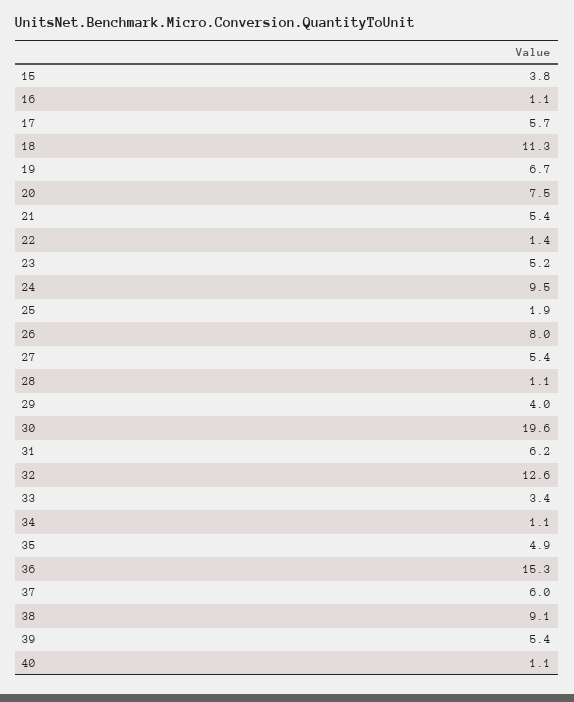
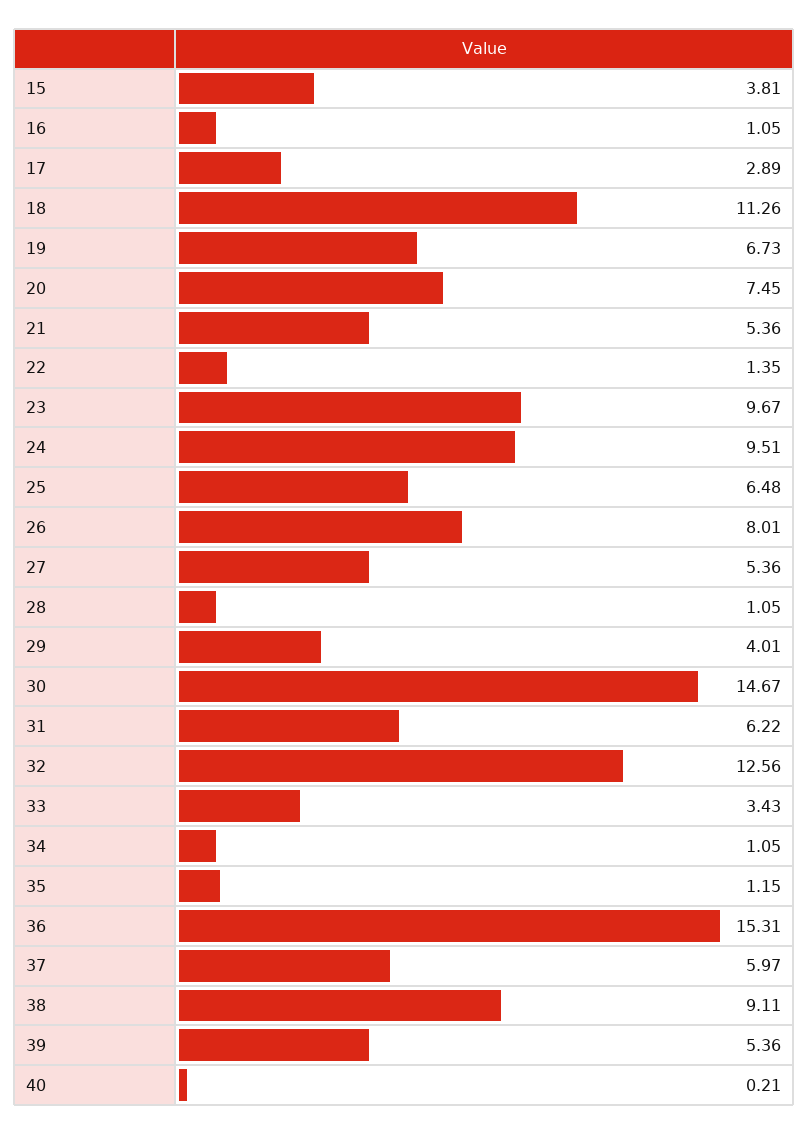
  {
    "15": 3.81,
    "16": 1.05,
-   "17": 5.7,
+   "17": 2.89,
    "18": 11.26,
    "19": 6.73,
    "20": 7.45,
    "21": 5.36,
    "22": 1.35,
-   "23": 5.2,
+   "23": 9.67,
    "24": 9.51,
-   "25": 1.9,
+   "25": 6.48,
    "26": 8.01,
    "27": 5.36,
    "28": 1.05,
    "29": 4.01,
-   "30": 19.6,
+   "30": 14.67,
    "31": 6.22,
    "32": 12.56,
    "33": 3.43,
    "34": 1.05,
-   "35": 4.9,
+   "35": 1.15,
    "36": 15.31,
    "37": 5.97,
    "38": 9.11,
    "39": 5.36,
-   "40": 1.1
+   "40": 0.21
  }

